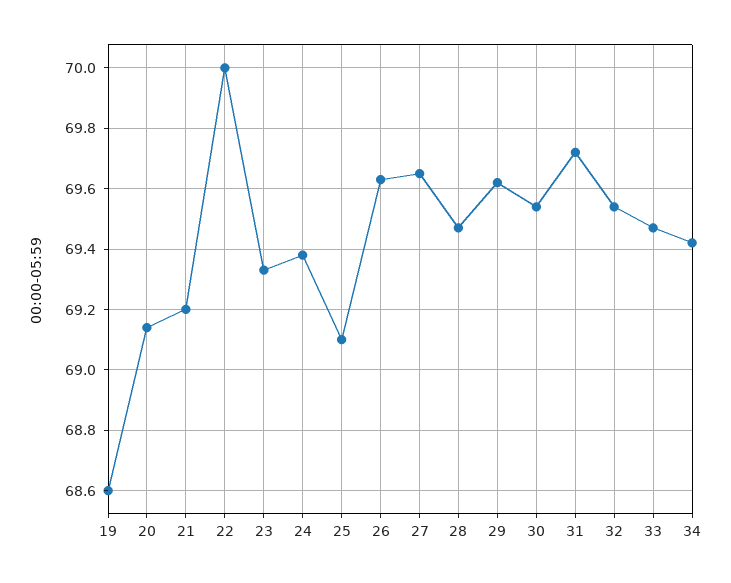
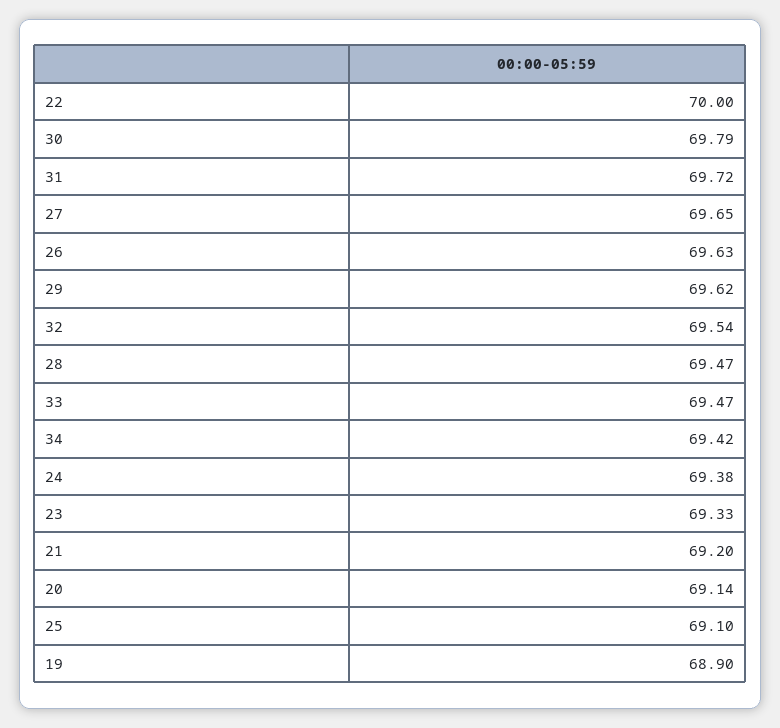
  {
-   "19": 68.6,
+   "19": 68.9,
    "20": 69.14,
    "21": 69.2,
    "22": 70,
    "23": 69.33,
    "24": 69.38,
    "25": 69.1,
    "26": 69.63,
    "27": 69.65,
    "28": 69.47,
    "29": 69.62,
-   "30": 69.55,
+   "30": 69.79,
    "31": 69.72,
    "32": 69.54,
    "33": 69.47,
    "34": 69.42
  }

